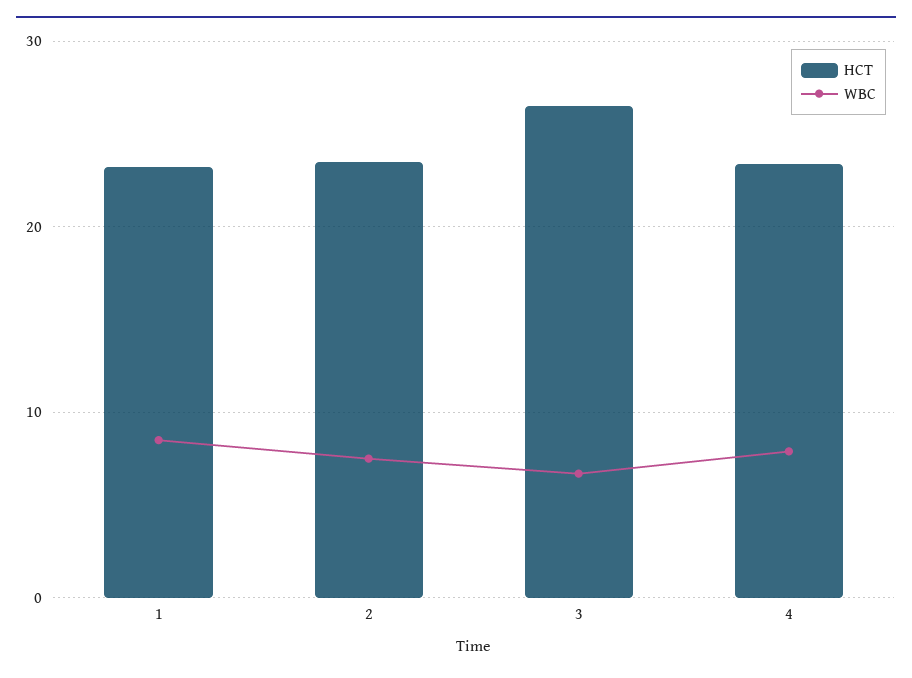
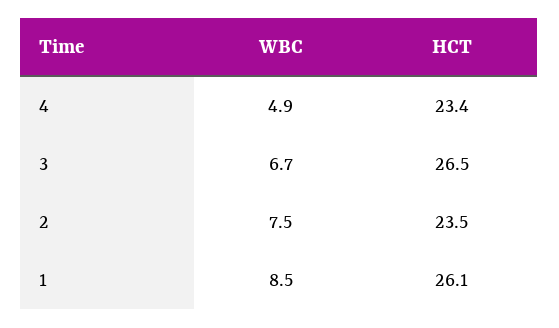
  {
    "HCT": {
-     "1": 23,
+     "1": 26.1,
      "2": 23.5,
      "3": 26.5,
      "4": 23.4
    },
    "WBC": {
      "1": 8.5,
      "2": 7.5,
      "3": 6.7,
-     "4": 8
+     "4": 4.9
    }
  }

